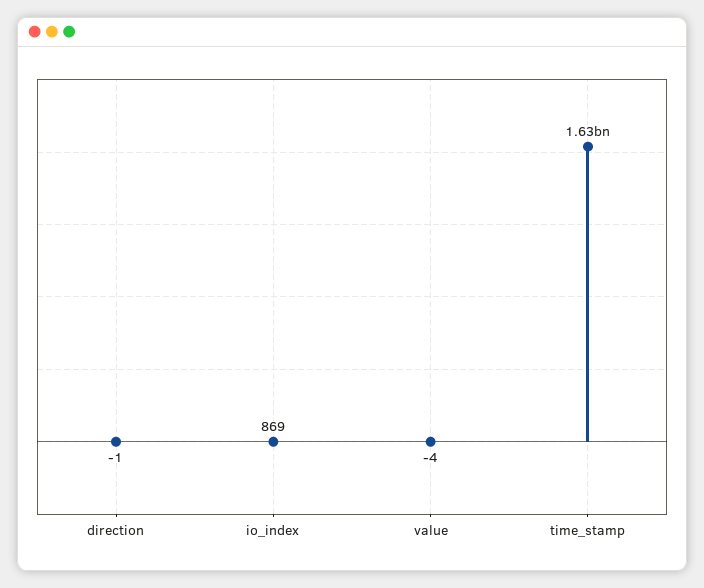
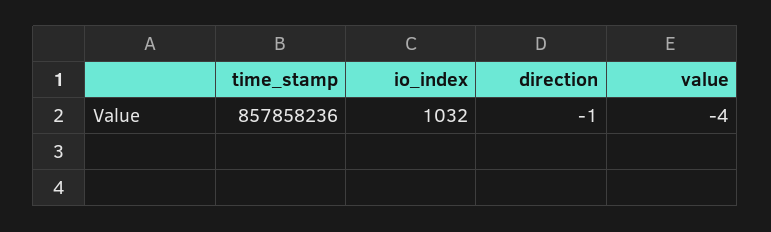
  {
    "direction": -1,
-   "io_index": 869,
+   "io_index": 1032,
    "value": -4,
-   "time_stamp": 1630000000
+   "time_stamp": 857858236
  }

